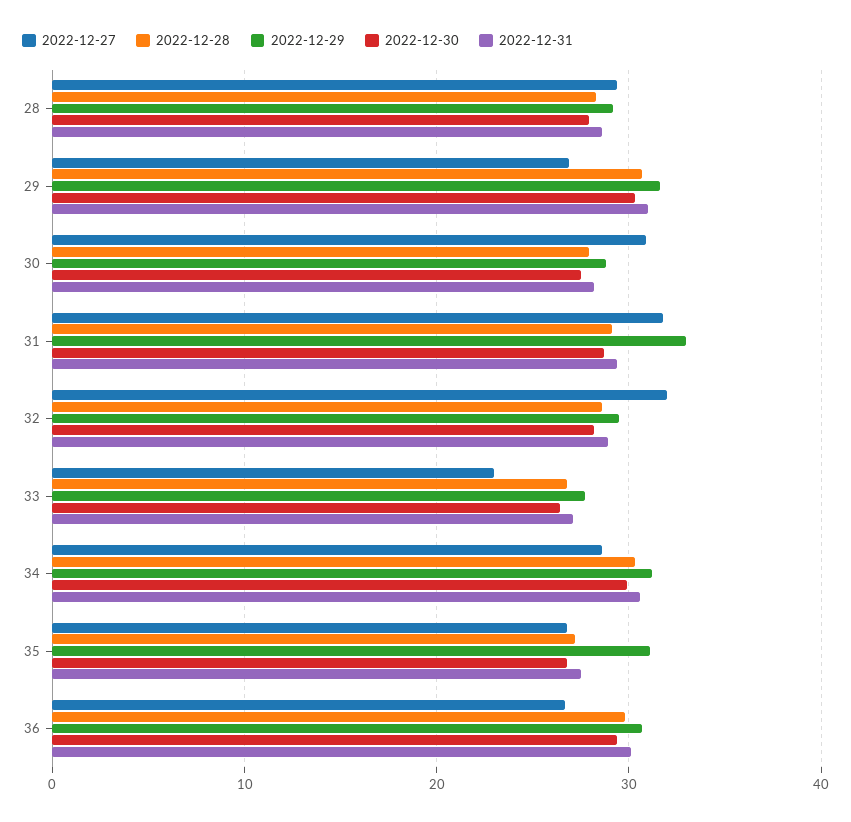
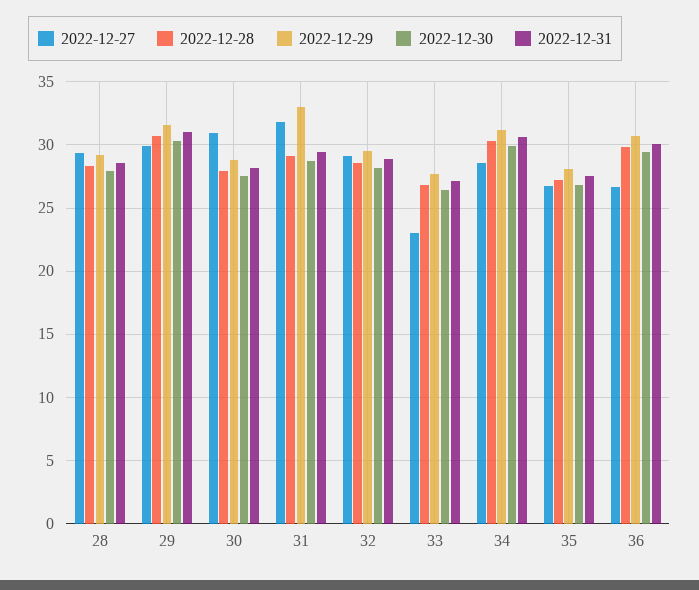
  {
    "2022-12-27": {
      "28": 29.5,
-     "29": 27,
+     "29": 30,
      "30": 31,
      "31": 32,
-     "32": 32,
+     "32": 29,
      "33": 23,
      "34": 28.5,
      "35": 27,
      "36": 26.5
    },
    "2022-12-28": {
      "28": 28.5,
      "29": 30.5,
      "30": 28,
      "31": 29,
      "32": 28.5,
      "33": 27,
      "34": 30.5,
      "35": 27,
      "36": 30
    },
    "2022-12-29": {
      "28": 29,
      "29": 31.5,
      "30": 29,
      "31": 33,
      "32": 29.5,
      "33": 27.5,
      "34": 31,
-     "35": 31,
+     "35": 28,
      "36": 30.5
    },
    "2022-12-30": {
      "28": 28,
      "29": 30.5,
      "30": 27.5,
      "31": 28.5,
      "32": 28,
      "33": 26.5,
      "34": 30,
      "35": 27,
      "36": 29.5
    },
    "2022-12-31": {
      "28": 28.5,
      "29": 31,
      "30": 28,
      "31": 29.5,
      "32": 29,
      "33": 27,
      "34": 30.5,
      "35": 27.5,
      "36": 30
    }
  }

